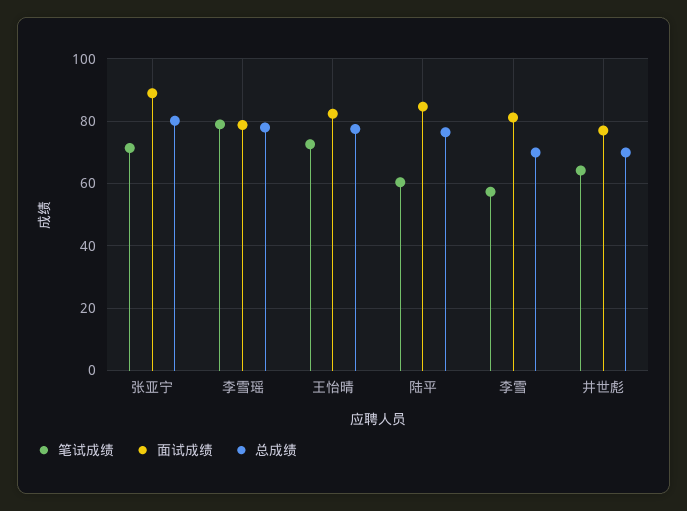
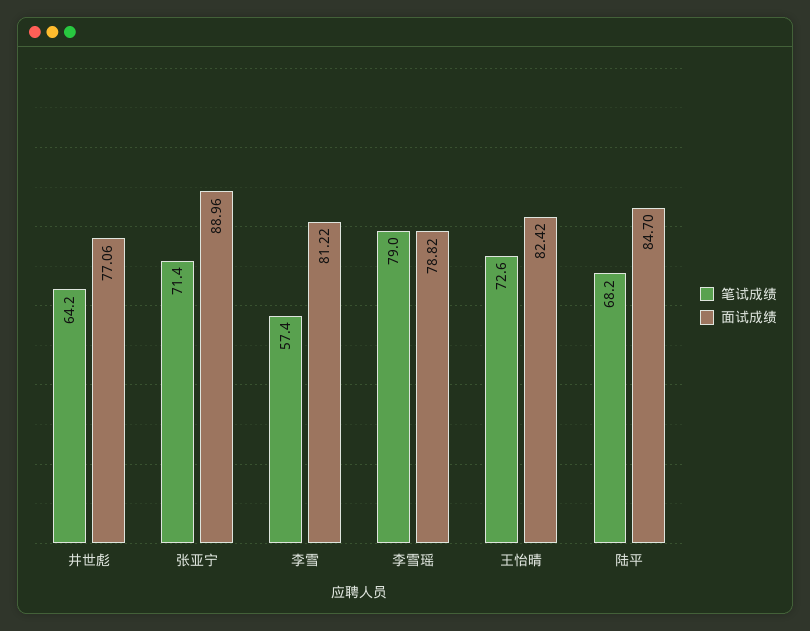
  {
    "笔试成绩": {
      "张亚宁": 71.4,
      "李雪瑶": 79,
      "王怡晴": 72.6,
-     "陆平": 60,
+     "陆平": 68.2,
      "李雪": 57.4,
      "井世彪": 64.2
    },
    "面试成绩": {
      "张亚宁": 88.96,
      "李雪瑶": 78.82,
      "王怡晴": 82.42,
      "陆平": 84.7,
      "李雪": 81.22,
      "井世彪": 77.06
-   },
+   }
-   "总成绩": {
-     "张亚宁": 80,
-     "李雪瑶": 78,
-     "王怡晴": 78,
-     "陆平": 76,
-     "李雪": 70,
-     "井世彪": 70
-   }
  }

